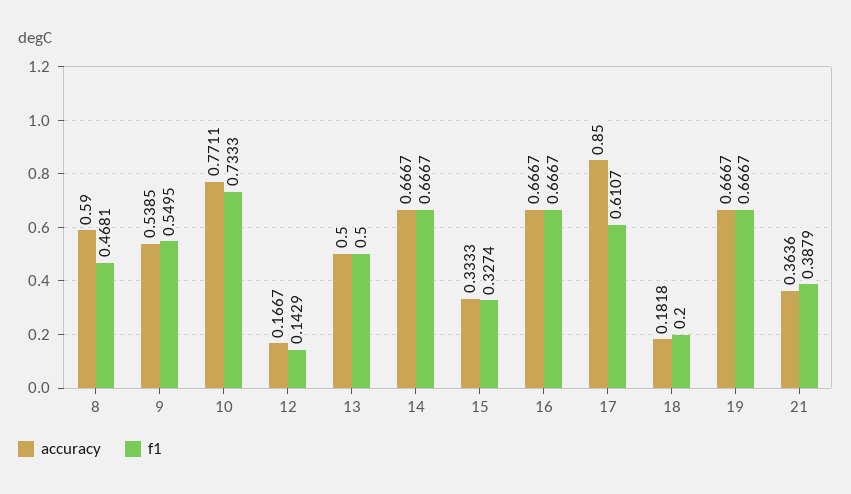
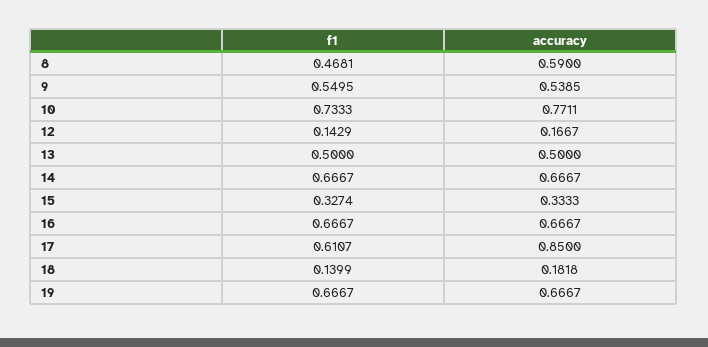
  {
    "accuracy": {
      "8": 0.59,
      "9": 0.5385,
      "10": 0.7711,
      "12": 0.1667,
      "13": 0.5,
      "14": 0.6667,
      "15": 0.3333,
      "16": 0.6667,
      "17": 0.85,
      "18": 0.1818,
-     "19": 0.6667,
+     "19": 0.6667
-     "21": 0.3636
    },
    "f1": {
      "8": 0.4681,
      "9": 0.5495,
      "10": 0.7333,
      "12": 0.1429,
      "13": 0.5,
      "14": 0.6667,
      "15": 0.3274,
      "16": 0.6667,
      "17": 0.6107,
-     "18": 0.2,
+     "18": 0.1399,
-     "19": 0.6667,
+     "19": 0.6667
-     "21": 0.3879
    }
  }

